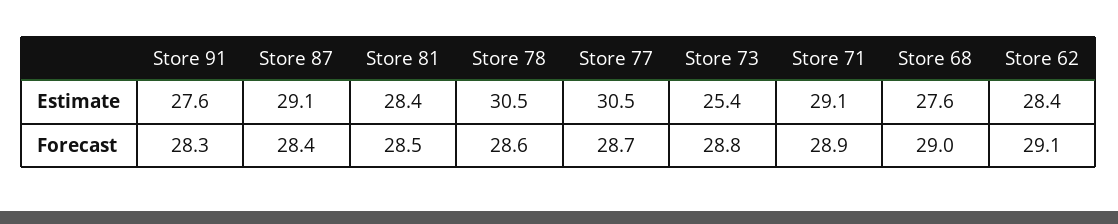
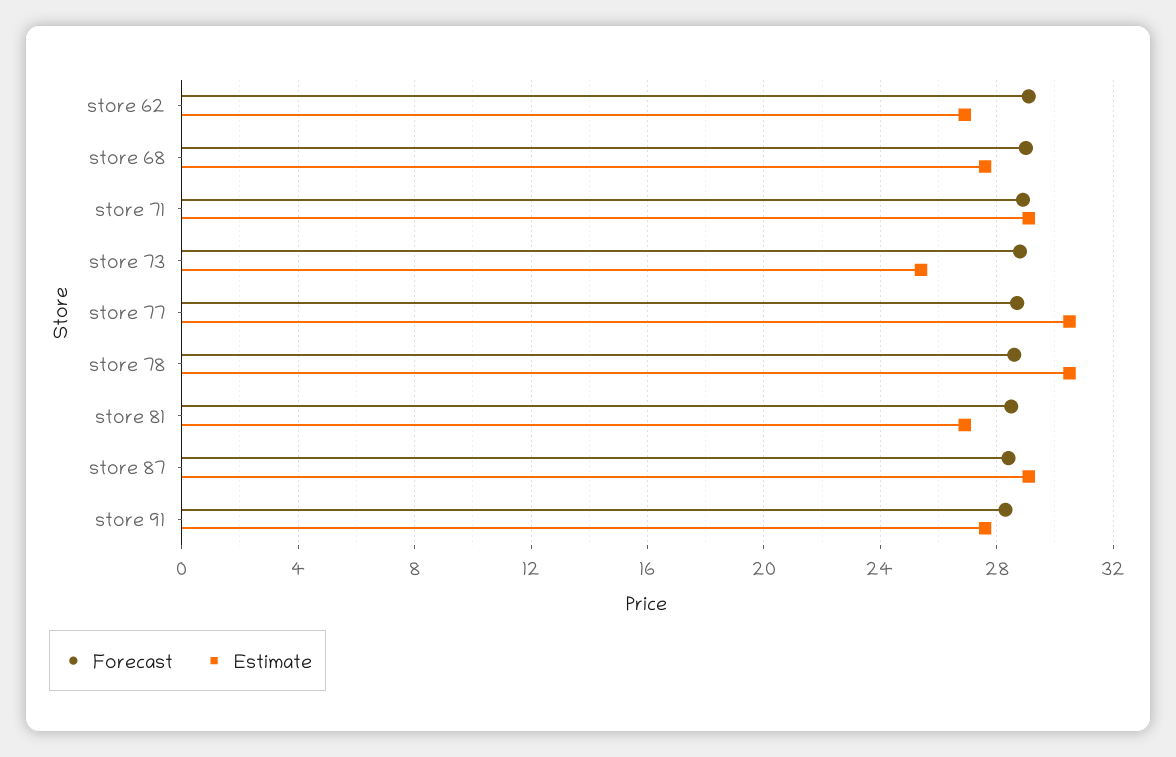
  {
    "Estimate": {
      "Store 91": 27.6,
      "Store 87": 29.1,
-     "Store 81": 28.4,
+     "Store 81": 27,
      "Store 78": 30.5,
      "Store 77": 30.5,
      "Store 73": 25.4,
      "Store 71": 29.1,
      "Store 68": 27.6,
-     "Store 62": 28.4
+     "Store 62": 27
    },
    "Forecast": {
      "Store 91": 28.3,
      "Store 87": 28.4,
      "Store 81": 28.5,
      "Store 78": 28.6,
      "Store 77": 28.7,
      "Store 73": 28.8,
      "Store 71": 28.9,
      "Store 68": 29,
      "Store 62": 29.1
    }
  }

